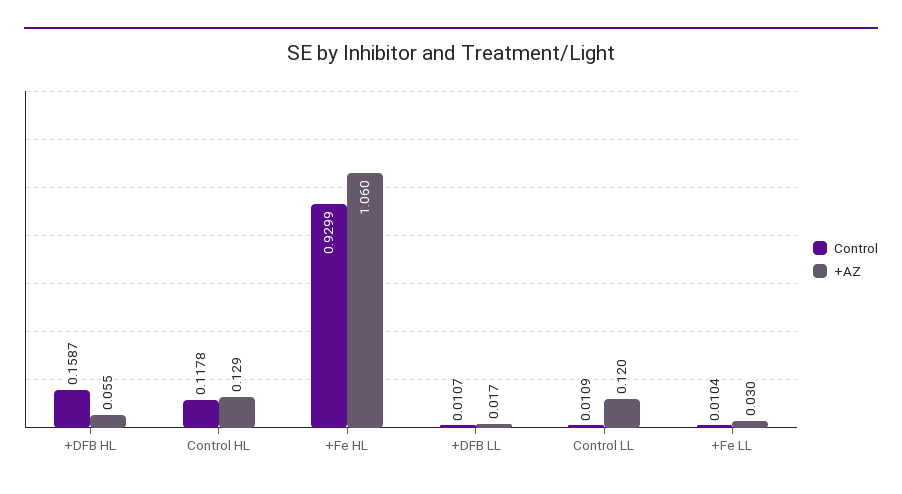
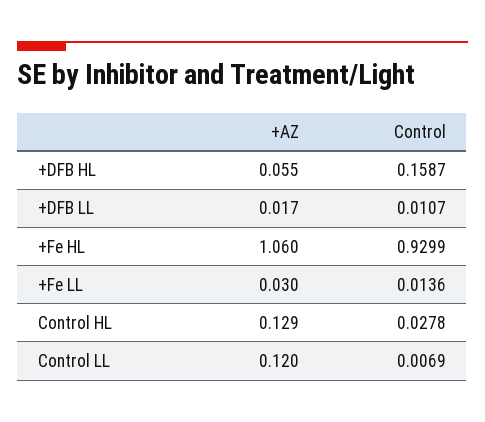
  {
    "Control": {
      "+DFB HL": 0.1587,
-     "Control HL": 0.1178,
+     "Control HL": 0.0278,
      "+Fe HL": 0.9299,
      "+DFB LL": 0.0107,
-     "Control LL": 0.0109,
+     "Control LL": 0.0069,
-     "+Fe LL": 0.0104
+     "+Fe LL": 0.0136
    },
    "+AZ": {
      "+DFB HL": 0.055,
      "Control HL": 0.129,
      "+Fe HL": 1.06,
      "+DFB LL": 0.017,
      "Control LL": 0.12,
      "+Fe LL": 0.03
    }
  }

